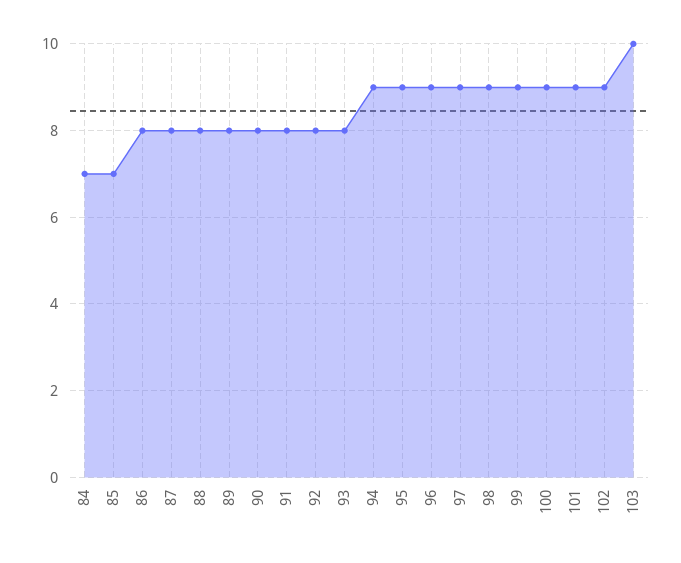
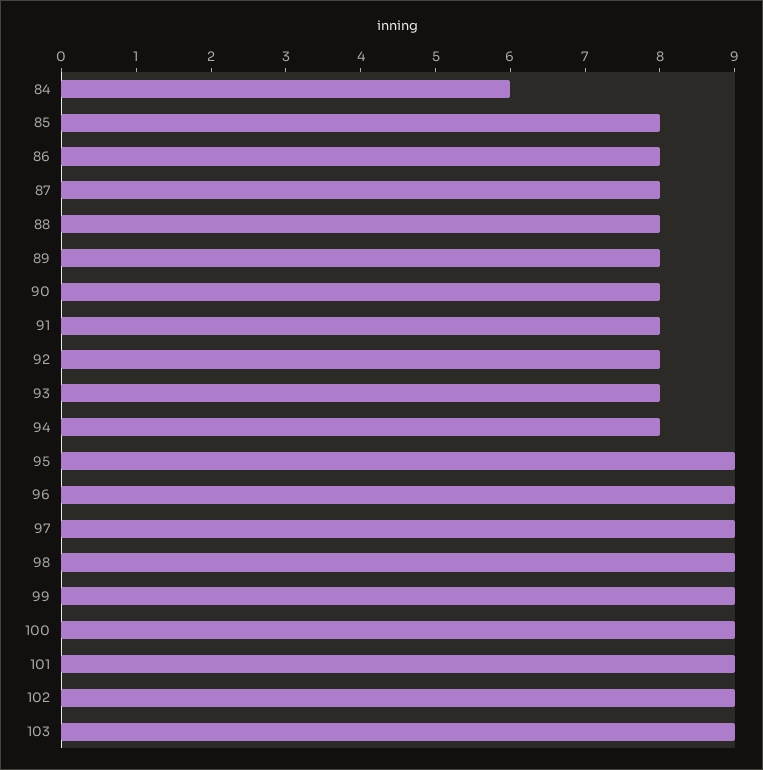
  {
-   "84": 7,
+   "84": 6,
-   "85": 7,
+   "85": 8,
    "86": 8,
    "87": 8,
    "88": 8,
    "89": 8,
    "90": 8,
    "91": 8,
    "92": 8,
    "93": 8,
-   "94": 9,
+   "94": 8,
    "95": 9,
    "96": 9,
    "97": 9,
    "98": 9,
    "99": 9,
    "100": 9,
    "101": 9,
    "102": 9,
-   "103": 10
+   "103": 9
  }

